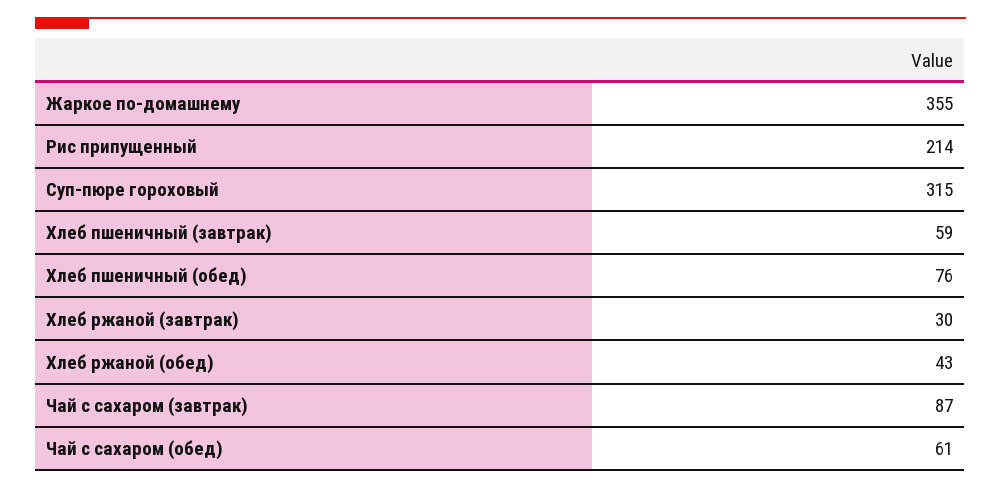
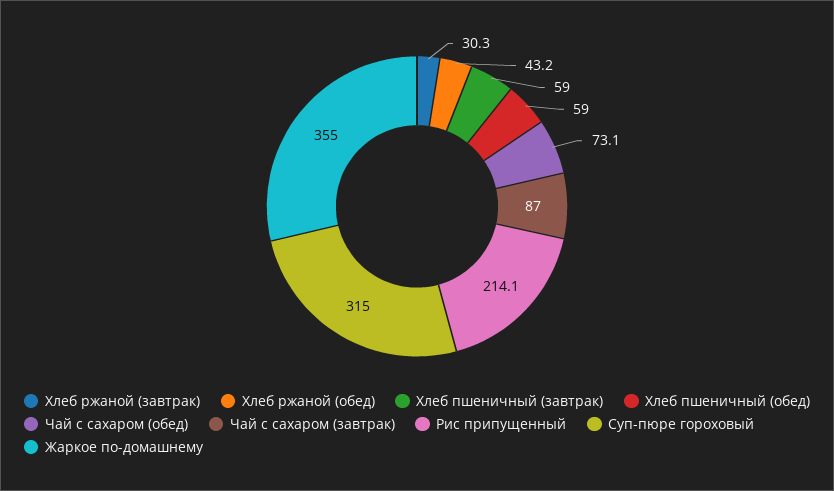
  {
    "Жаркое по-домашнему": 355,
    "Рис припущенный": 214.1,
    "Суп-пюре гороховый": 315,
    "Хлеб пшеничный (завтрак)": 59,
-   "Хлеб пшеничный (обед)": 76,
+   "Хлеб пшеничный (обед)": 59,
    "Хлеб ржаной (завтрак)": 30.3,
    "Хлеб ржаной (обед)": 43.2,
    "Чай с сахаром (завтрак)": 87,
-   "Чай с сахаром (обед)": 61
+   "Чай с сахаром (обед)": 73.1
  }

